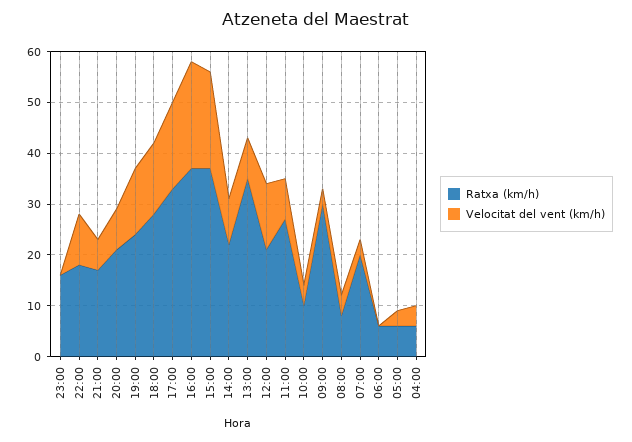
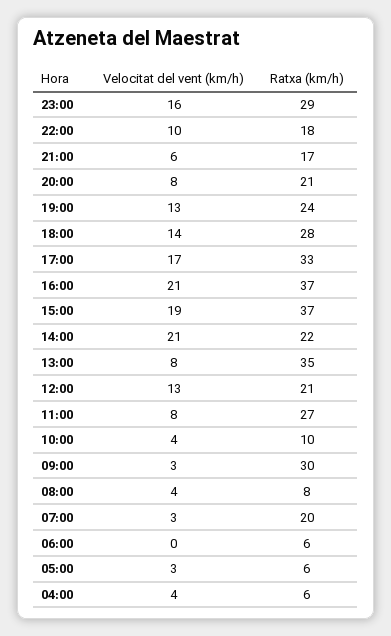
  {
    "Ratxa (km/h)": {
-     "23:00": 15,
+     "23:00": 29,
      "22:00": 18,
      "21:00": 17,
      "20:00": 21,
      "19:00": 24,
      "18:00": 28,
      "17:00": 33,
      "16:00": 37,
      "15:00": 37,
      "14:00": 22,
      "13:00": 35,
      "12:00": 21,
      "11:00": 27,
      "10:00": 10,
      "09:00": 30,
      "08:00": 8,
      "07:00": 20,
      "06:00": 6,
      "05:00": 6,
      "04:00": 6
    },
    "Velocitat del vent (km/h)": {
-     "23:00": 0,
+     "23:00": 16,
      "22:00": 10,
      "21:00": 6,
      "20:00": 8,
      "19:00": 13,
      "18:00": 14,
      "17:00": 17,
      "16:00": 21,
      "15:00": 19,
-     "14:00": 10,
+     "14:00": 21,
      "13:00": 8,
      "12:00": 13,
      "11:00": 8,
      "10:00": 4,
      "09:00": 3,
      "08:00": 4,
      "07:00": 3,
      "06:00": 0,
      "05:00": 3,
      "04:00": 4
    }
  }

